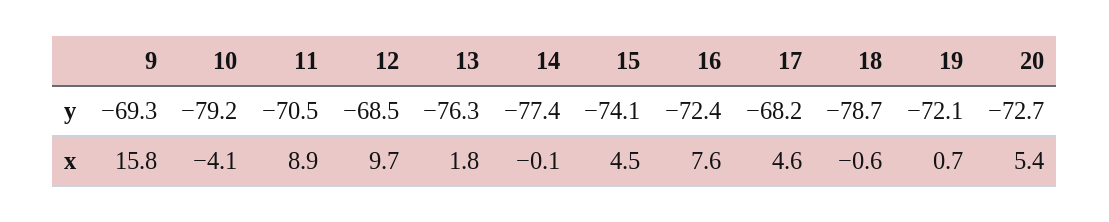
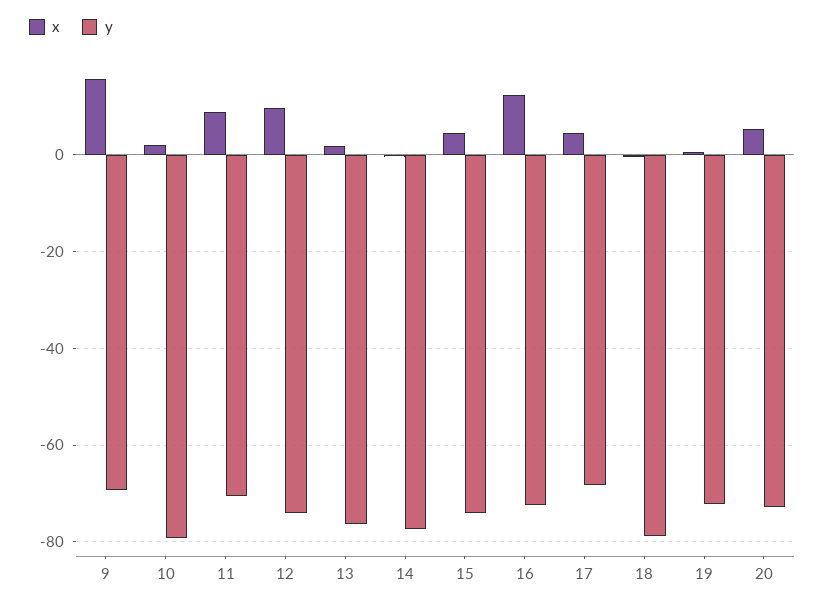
  {
    "y": {
      "9": -69.3,
      "10": -79.2,
      "11": -70.5,
-     "12": -68.5,
+     "12": -74,
      "13": -76.3,
      "14": -77.4,
      "15": -74.1,
      "16": -72.4,
      "17": -68.2,
      "18": -78.7,
      "19": -72.1,
      "20": -72.7
    },
    "x": {
      "9": 15.8,
-     "10": -4.1,
+     "10": 2,
      "11": 8.9,
      "12": 9.7,
      "13": 1.8,
      "14": -0.1,
      "15": 4.5,
-     "16": 7.6,
+     "16": 12,
      "17": 4.6,
      "18": -0.6,
      "19": 0.7,
      "20": 5.4
    }
  }

